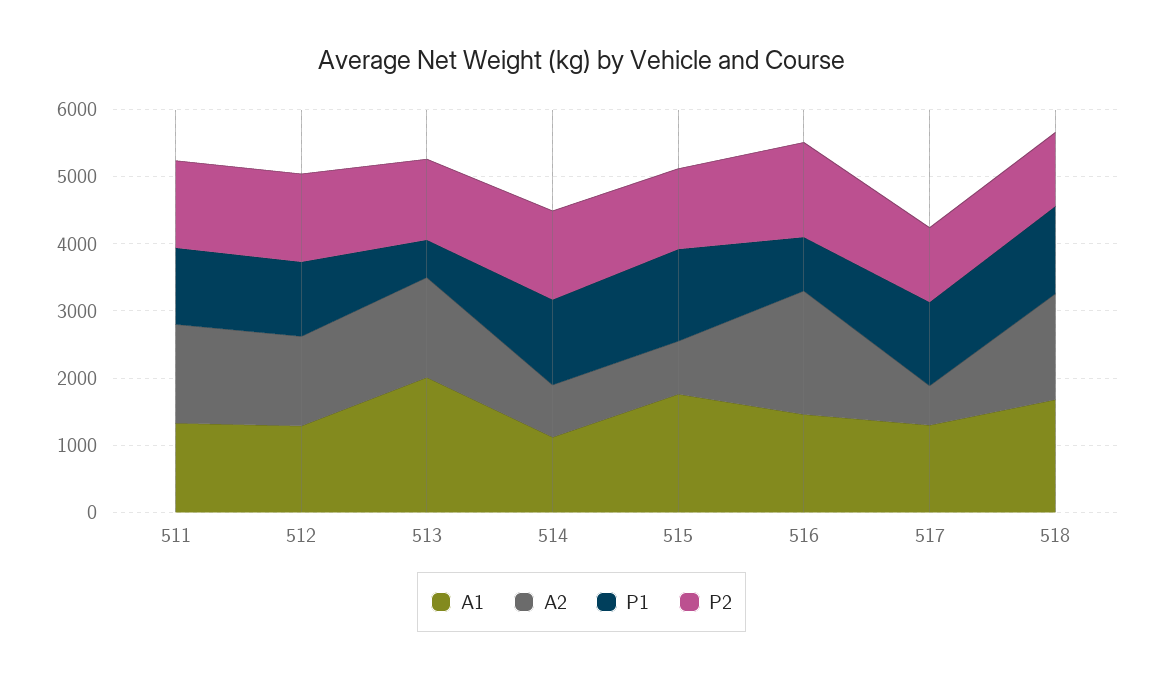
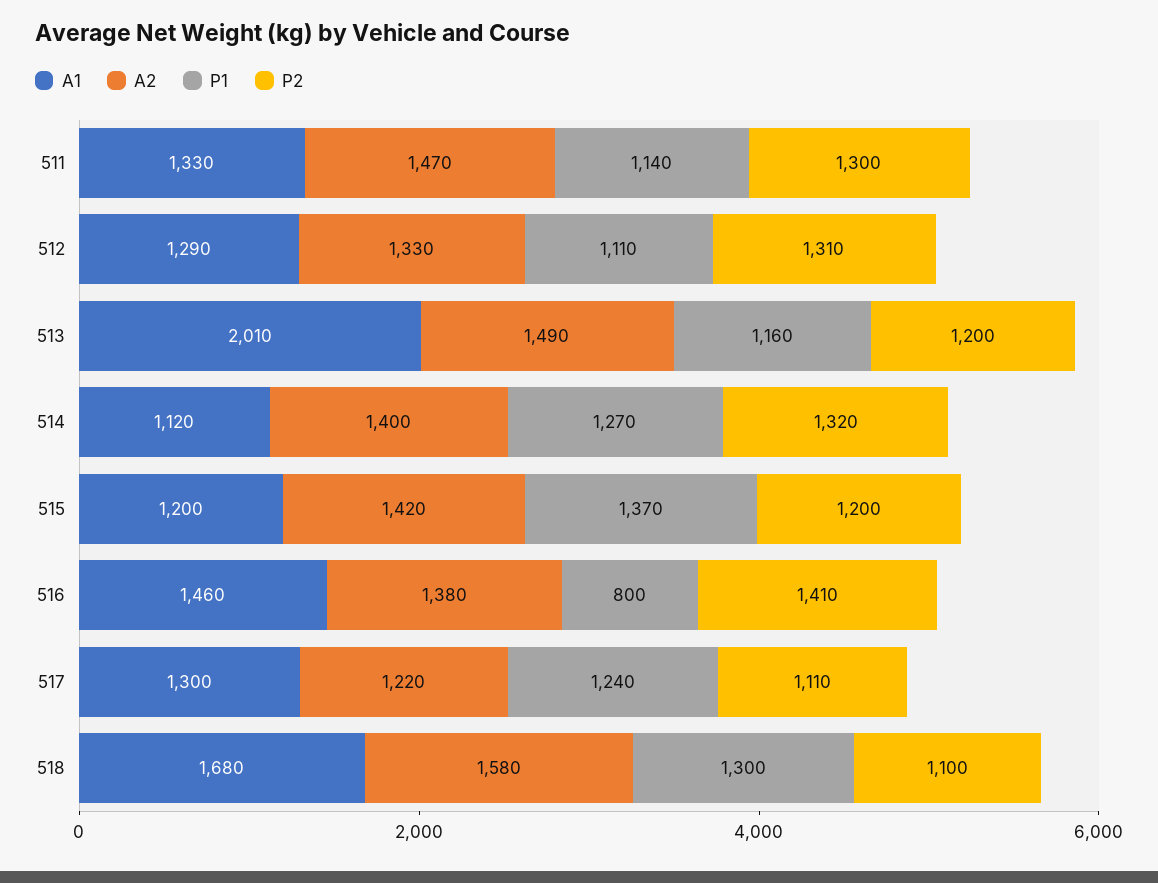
  {
    "A1": {
      "511": 1330,
      "512": 1290,
      "513": 2010,
      "514": 1120,
-     "515": 1800,
+     "515": 1200,
      "516": 1460,
      "517": 1300,
      "518": 1680
    },
    "A2": {
      "511": 1470,
      "512": 1330,
      "513": 1490,
-     "514": 800,
+     "514": 1400,
-     "515": 800,
+     "515": 1420,
-     "516": 1800,
+     "516": 1380,
-     "517": 600,
+     "517": 1220,
      "518": 1580
    },
    "P1": {
      "511": 1140,
      "512": 1110,
-     "513": 600,
+     "513": 1160,
      "514": 1270,
      "515": 1370,
      "516": 800,
      "517": 1240,
      "518": 1300
    },
    "P2": {
      "511": 1300,
      "512": 1310,
      "513": 1200,
      "514": 1320,
      "515": 1200,
      "516": 1410,
      "517": 1110,
      "518": 1100
    }
  }

